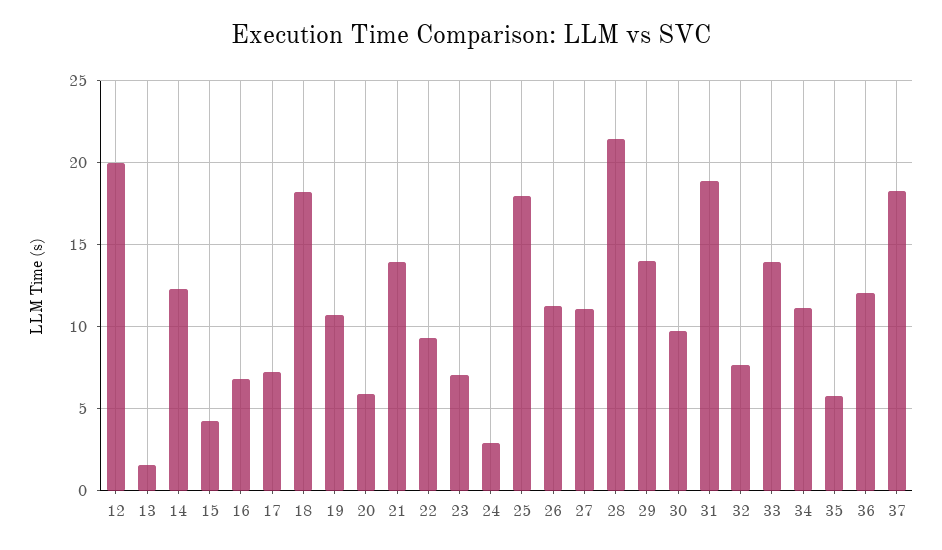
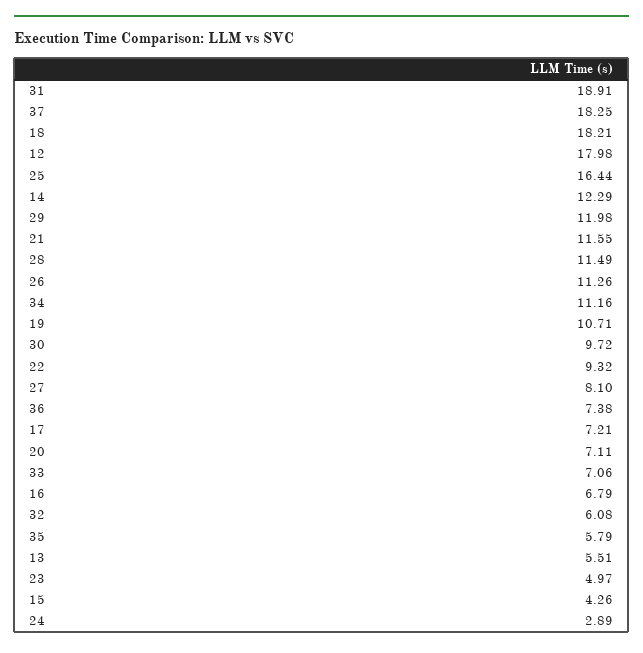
  {
-   "12": 20,
+   "12": 17.98,
-   "13": 1.5,
+   "13": 5.51,
    "14": 12.29,
    "15": 4.26,
    "16": 6.79,
    "17": 7.21,
    "18": 18.21,
    "19": 10.71,
-   "20": 6,
+   "20": 7.11,
-   "21": 14,
+   "21": 11.55,
    "22": 9.32,
-   "23": 7,
+   "23": 4.97,
    "24": 2.89,
-   "25": 18,
+   "25": 16.44,
    "26": 11.26,
-   "27": 11,
+   "27": 8.1,
-   "28": 21.5,
+   "28": 11.49,
-   "29": 14,
+   "29": 11.98,
    "30": 9.72,
    "31": 18.91,
-   "32": 7.5,
+   "32": 6.08,
-   "33": 14,
+   "33": 7.06,
    "34": 11.16,
    "35": 5.79,
-   "36": 12,
+   "36": 7.38,
    "37": 18.25
  }

